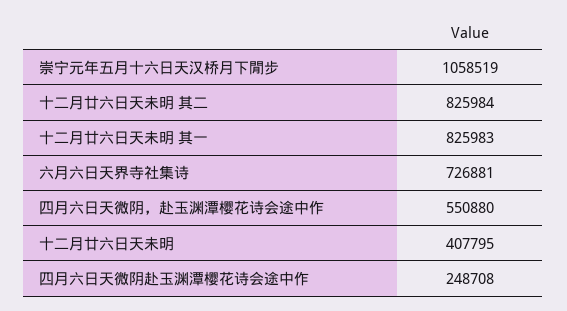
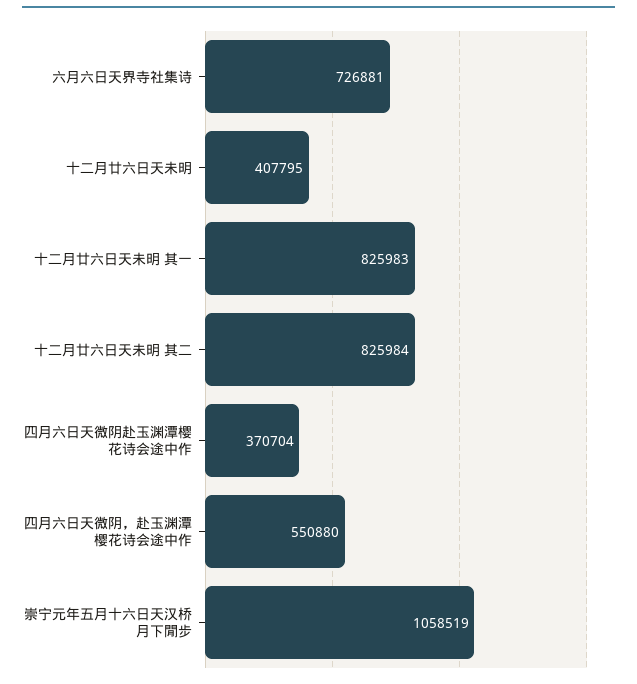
  {
    "崇宁元年五月十六日天汉桥月下閒步": 1058519,
    "十二月廿六日天未明 其二": 825984,
    "十二月廿六日天未明 其一": 825983,
    "六月六日天界寺社集诗": 726881,
    "四月六日天微阴，赴玉渊潭樱花诗会途中作": 550880,
    "十二月廿六日天未明": 407795,
-   "四月六日天微阴赴玉渊潭樱花诗会途中作": 248708
+   "四月六日天微阴赴玉渊潭樱花诗会途中作": 370704
  }

